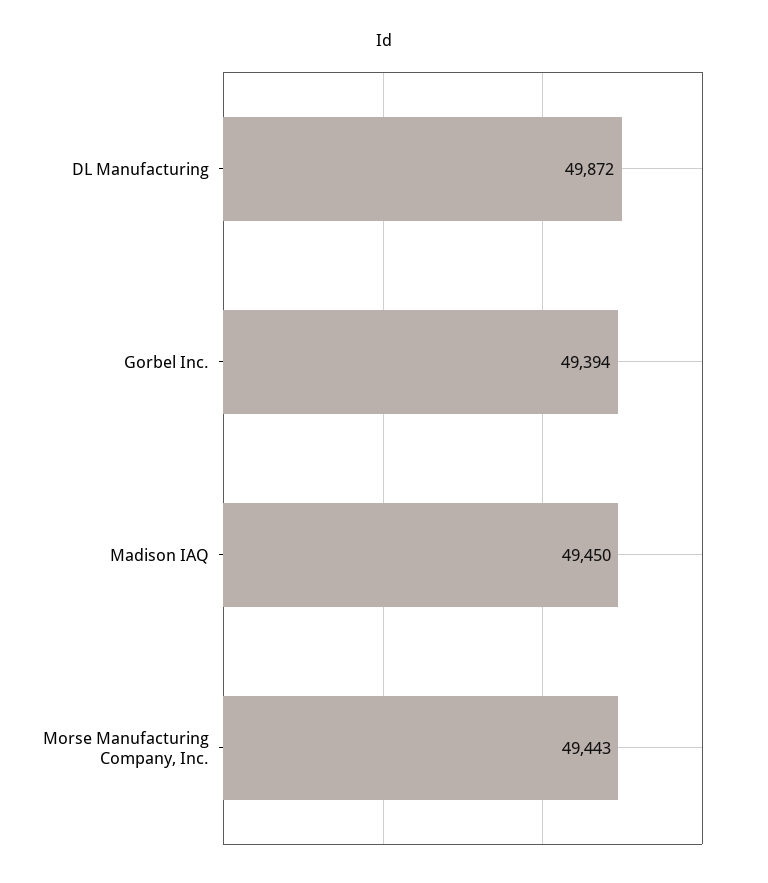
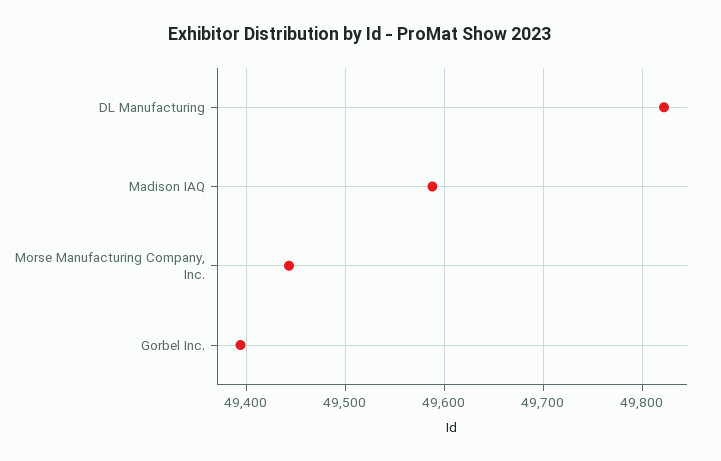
  {
-   "DL Manufacturing": 49872,
+   "DL Manufacturing": 49820,
    "Gorbel Inc.": 49394,
-   "Madison IAQ": 49450,
+   "Madison IAQ": 49590,
    "Morse Manufacturing Company, Inc.": 49443
  }

